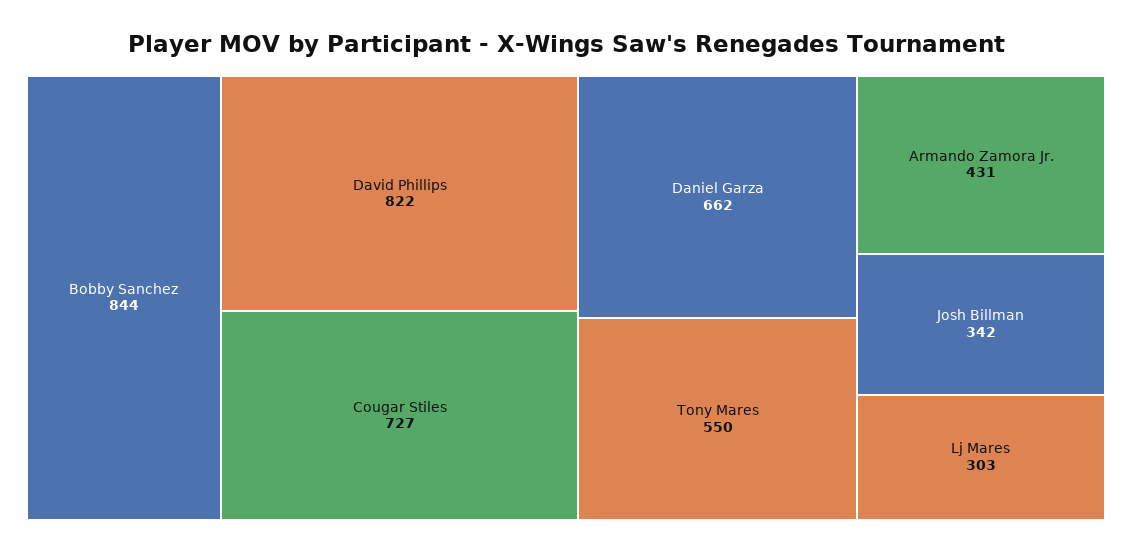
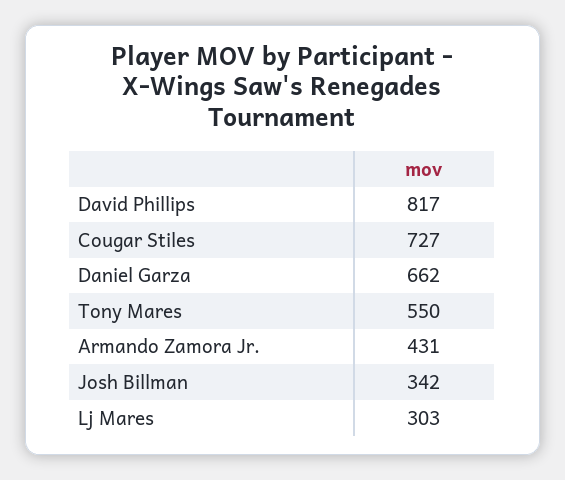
  {
-   "Bobby Sanchez": 844,
-   "David Phillips": 822,
+   "David Phillips": 817,
    "Cougar Stiles": 727,
    "Daniel Garza": 662,
    "Tony Mares": 550,
    "Armando Zamora Jr.": 431,
    "Josh Billman": 342,
    "Lj Mares": 303
  }

